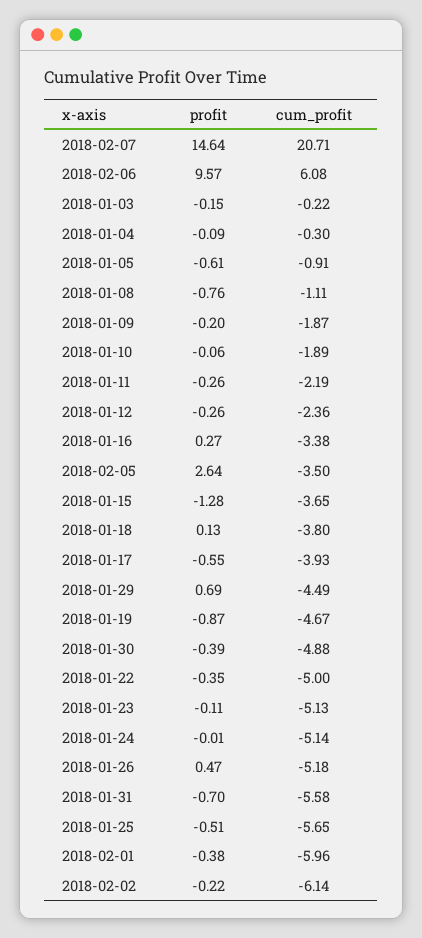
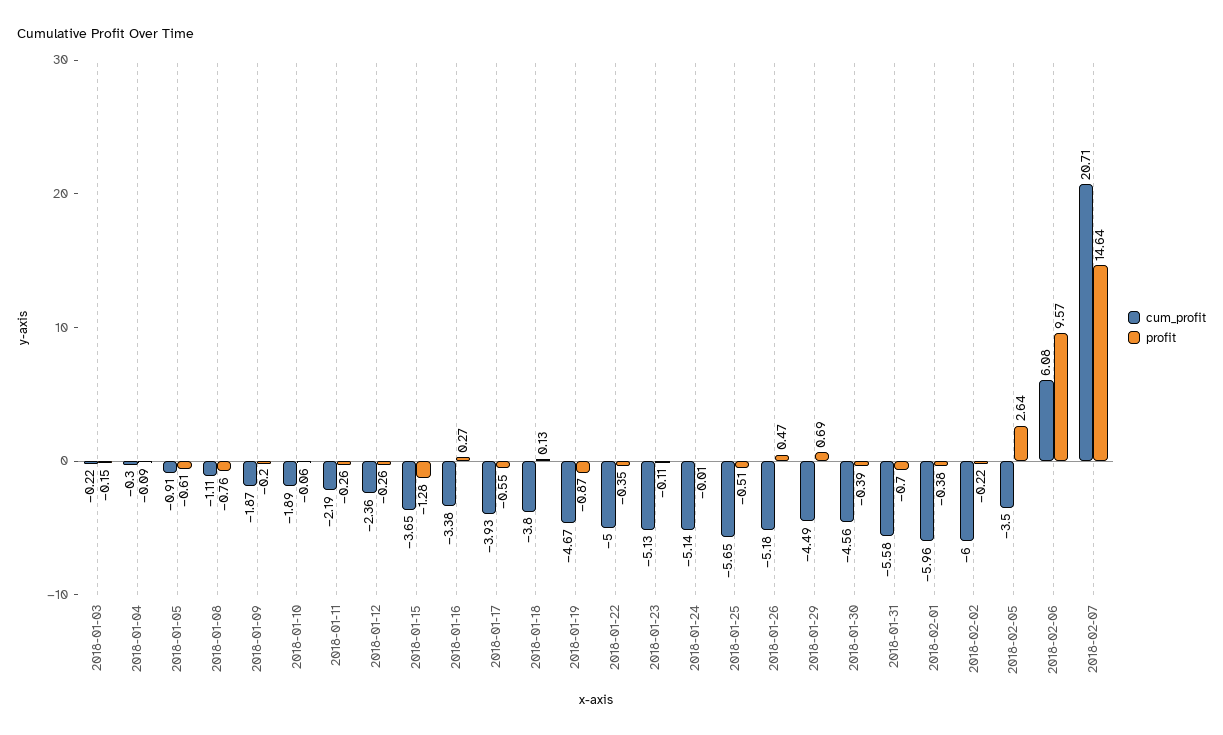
  {
    "profit": {
      "2018-02-07": 14.64,
      "2018-02-06": 9.57,
      "2018-01-03": -0.15,
      "2018-01-04": -0.09,
      "2018-01-05": -0.61,
      "2018-01-08": -0.76,
      "2018-01-09": -0.2,
      "2018-01-10": -0.06,
      "2018-01-11": -0.26,
      "2018-01-12": -0.26,
      "2018-01-16": 0.27,
      "2018-02-05": 2.64,
      "2018-01-15": -1.28,
      "2018-01-18": 0.13,
      "2018-01-17": -0.55,
      "2018-01-29": 0.69,
      "2018-01-19": -0.87,
      "2018-01-30": -0.39,
      "2018-01-22": -0.35,
      "2018-01-23": -0.11,
      "2018-01-24": -0.01,
      "2018-01-26": 0.47,
      "2018-01-31": -0.7,
      "2018-01-25": -0.51,
      "2018-02-01": -0.38,
      "2018-02-02": -0.22
    },
    "cum_profit": {
      "2018-02-07": 20.71,
      "2018-02-06": 6.08,
      "2018-01-03": -0.22,
      "2018-01-04": -0.3,
      "2018-01-05": -0.91,
      "2018-01-08": -1.11,
      "2018-01-09": -1.87,
      "2018-01-10": -1.89,
      "2018-01-11": -2.19,
      "2018-01-12": -2.36,
      "2018-01-16": -3.38,
      "2018-02-05": -3.5,
      "2018-01-15": -3.65,
      "2018-01-18": -3.8,
      "2018-01-17": -3.93,
      "2018-01-29": -4.49,
      "2018-01-19": -4.67,
-     "2018-01-30": -4.88,
+     "2018-01-30": -4.56,
      "2018-01-22": -5,
      "2018-01-23": -5.13,
      "2018-01-24": -5.14,
      "2018-01-26": -5.18,
      "2018-01-31": -5.58,
      "2018-01-25": -5.65,
      "2018-02-01": -5.96,
-     "2018-02-02": -6.14
+     "2018-02-02": -6
    }
  }

